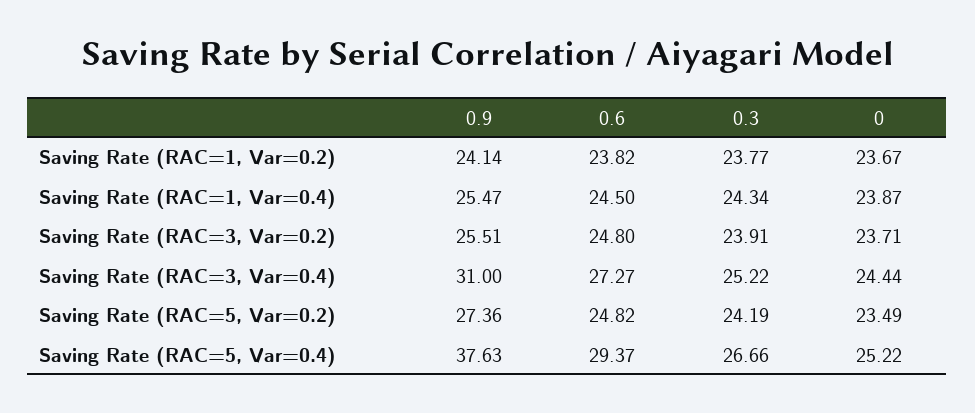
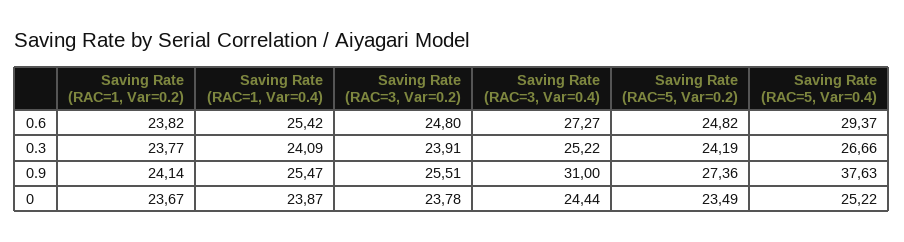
  {
    "0.9": {
      "Saving Rate (RAC=1, Var=0.2)": 24.14,
      "Saving Rate (RAC=1, Var=0.4)": 25.47,
      "Saving Rate (RAC=3, Var=0.2)": 25.51,
      "Saving Rate (RAC=3, Var=0.4)": 31,
      "Saving Rate (RAC=5, Var=0.2)": 27.36,
      "Saving Rate (RAC=5, Var=0.4)": 37.63
    },
    "0.6": {
      "Saving Rate (RAC=1, Var=0.2)": 23.82,
-     "Saving Rate (RAC=1, Var=0.4)": 24.5,
+     "Saving Rate (RAC=1, Var=0.4)": 25.42,
      "Saving Rate (RAC=3, Var=0.2)": 24.8,
      "Saving Rate (RAC=3, Var=0.4)": 27.27,
      "Saving Rate (RAC=5, Var=0.2)": 24.82,
      "Saving Rate (RAC=5, Var=0.4)": 29.37
    },
    "0.3": {
      "Saving Rate (RAC=1, Var=0.2)": 23.77,
-     "Saving Rate (RAC=1, Var=0.4)": 24.34,
+     "Saving Rate (RAC=1, Var=0.4)": 24.09,
      "Saving Rate (RAC=3, Var=0.2)": 23.91,
      "Saving Rate (RAC=3, Var=0.4)": 25.22,
      "Saving Rate (RAC=5, Var=0.2)": 24.19,
      "Saving Rate (RAC=5, Var=0.4)": 26.66
    },
    "0": {
      "Saving Rate (RAC=1, Var=0.2)": 23.67,
      "Saving Rate (RAC=1, Var=0.4)": 23.87,
-     "Saving Rate (RAC=3, Var=0.2)": 23.71,
+     "Saving Rate (RAC=3, Var=0.2)": 23.78,
      "Saving Rate (RAC=3, Var=0.4)": 24.44,
      "Saving Rate (RAC=5, Var=0.2)": 23.49,
      "Saving Rate (RAC=5, Var=0.4)": 25.22
    }
  }

